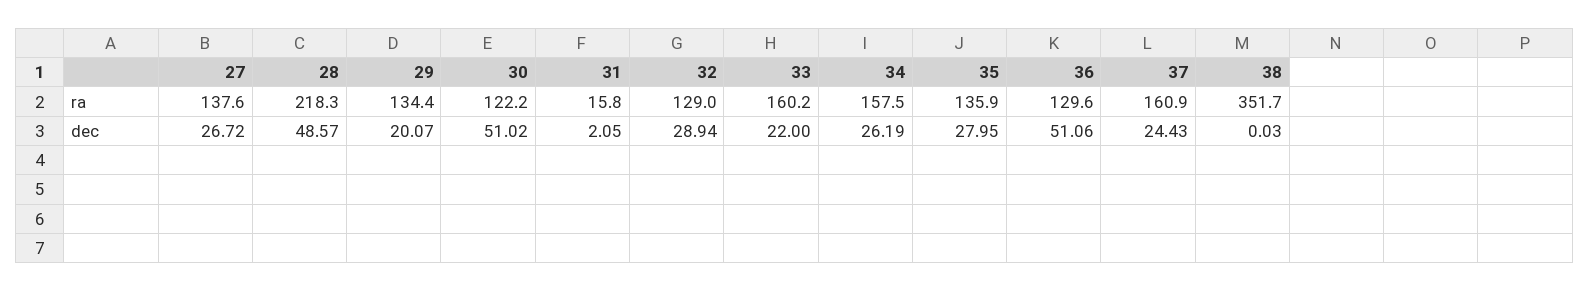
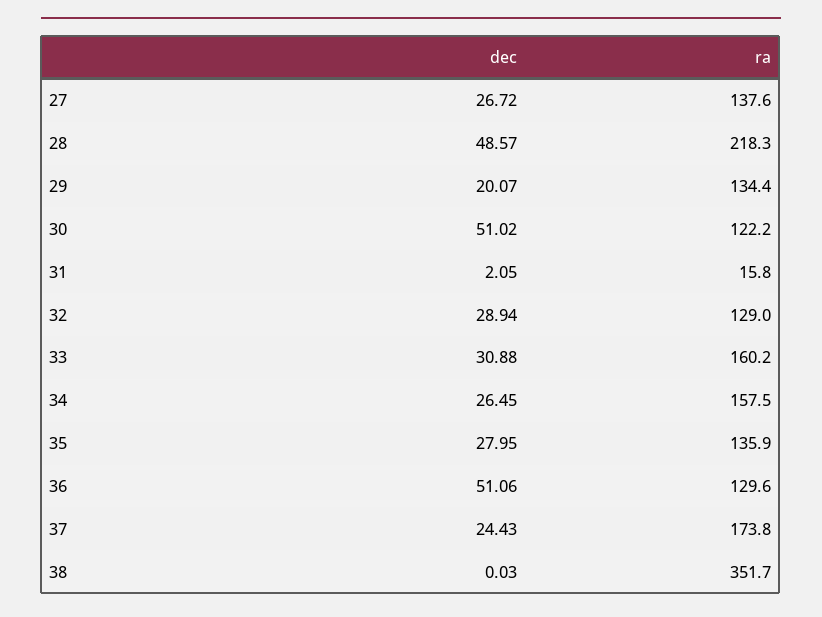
  {
    "27": {
      "ra": 137.6,
      "dec": 26.72
    },
    "28": {
      "ra": 218.3,
      "dec": 48.57
    },
    "29": {
      "ra": 134.4,
      "dec": 20.07
    },
    "30": {
      "ra": 122.2,
      "dec": 51.02
    },
    "31": {
      "ra": 15.8,
      "dec": 2.05
    },
    "32": {
      "ra": 129,
      "dec": 28.94
    },
    "33": {
      "ra": 160.2,
-     "dec": 22
+     "dec": 30.88
    },
    "34": {
      "ra": 157.5,
-     "dec": 26.19
+     "dec": 26.45
    },
    "35": {
      "ra": 135.9,
      "dec": 27.95
    },
    "36": {
      "ra": 129.6,
      "dec": 51.06
    },
    "37": {
-     "ra": 160.9,
+     "ra": 173.8,
      "dec": 24.43
    },
    "38": {
      "ra": 351.7,
      "dec": 0.03
    }
  }

